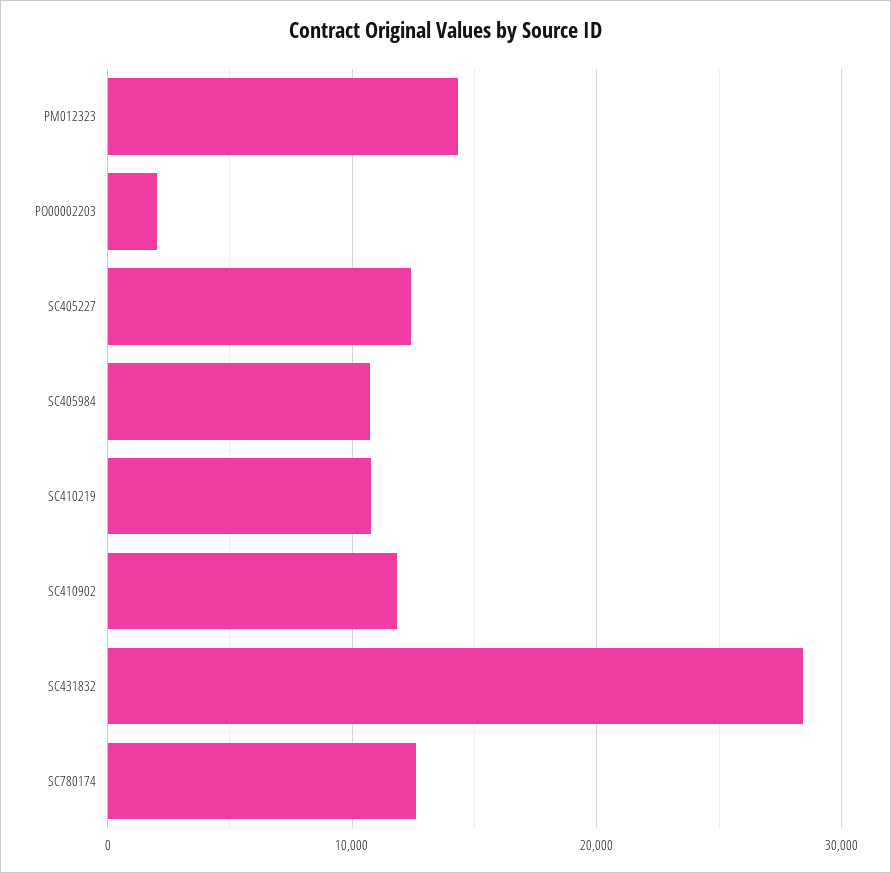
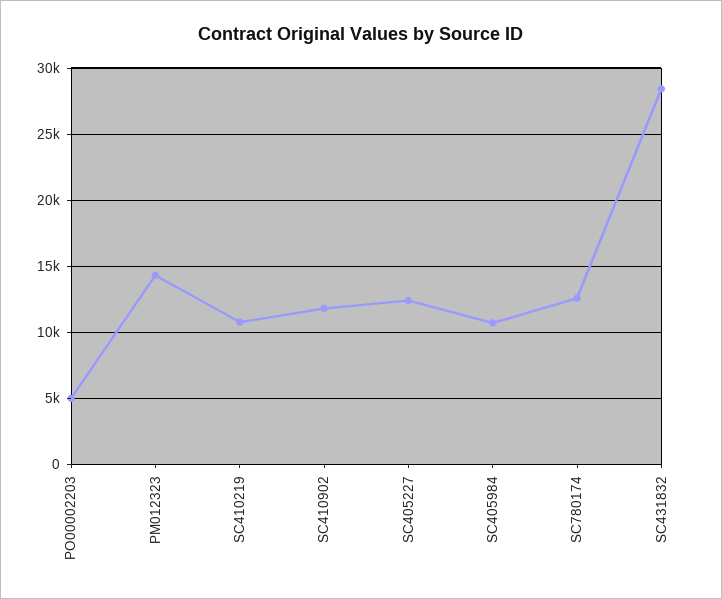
  {
    "PM012323": 14500,
-   "PO00002203": 2000,
+   "PO00002203": 5000,
    "SC405227": 12500,
    "SC405984": 10500,
    "SC410219": 11000,
    "SC410902": 12000,
    "SC431832": 28500,
    "SC780174": 12500
  }

